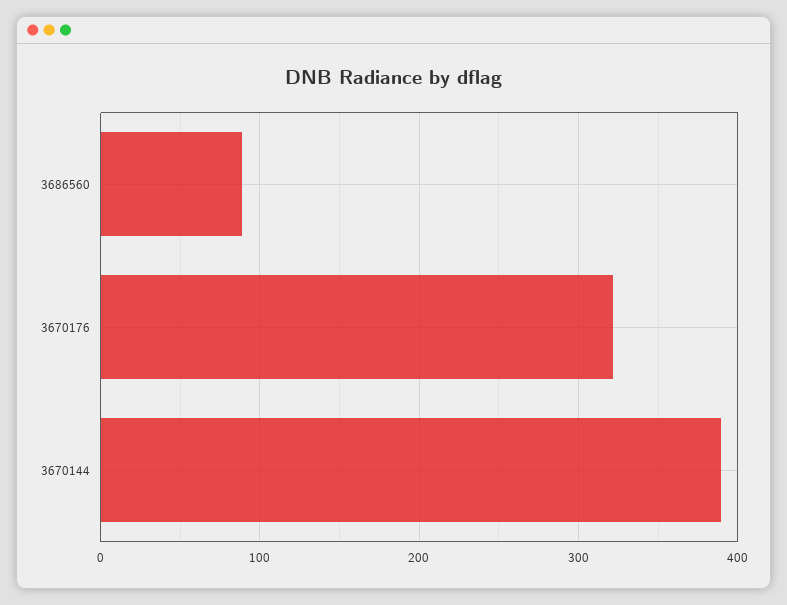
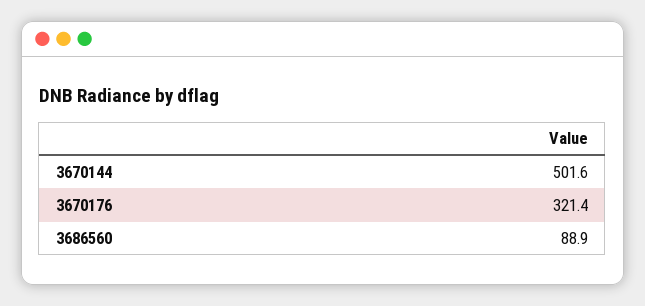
  {
    "3686560": 88.9,
    "3670176": 321.4,
-   "3670144": 390
+   "3670144": 501.6
  }

